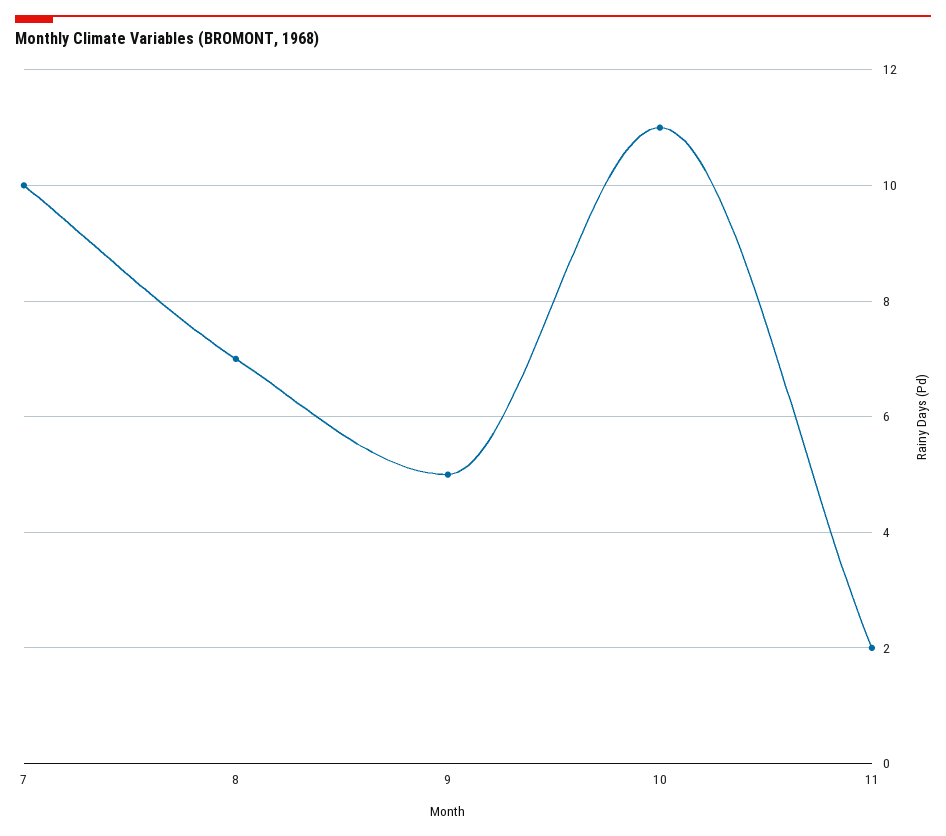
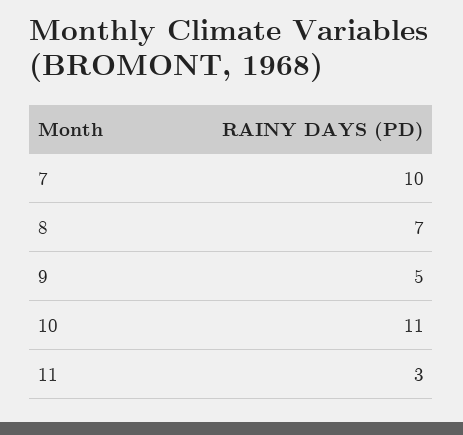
  {
    "7": 10,
    "8": 7,
    "9": 5,
    "10": 11,
-   "11": 2
+   "11": 3
  }

